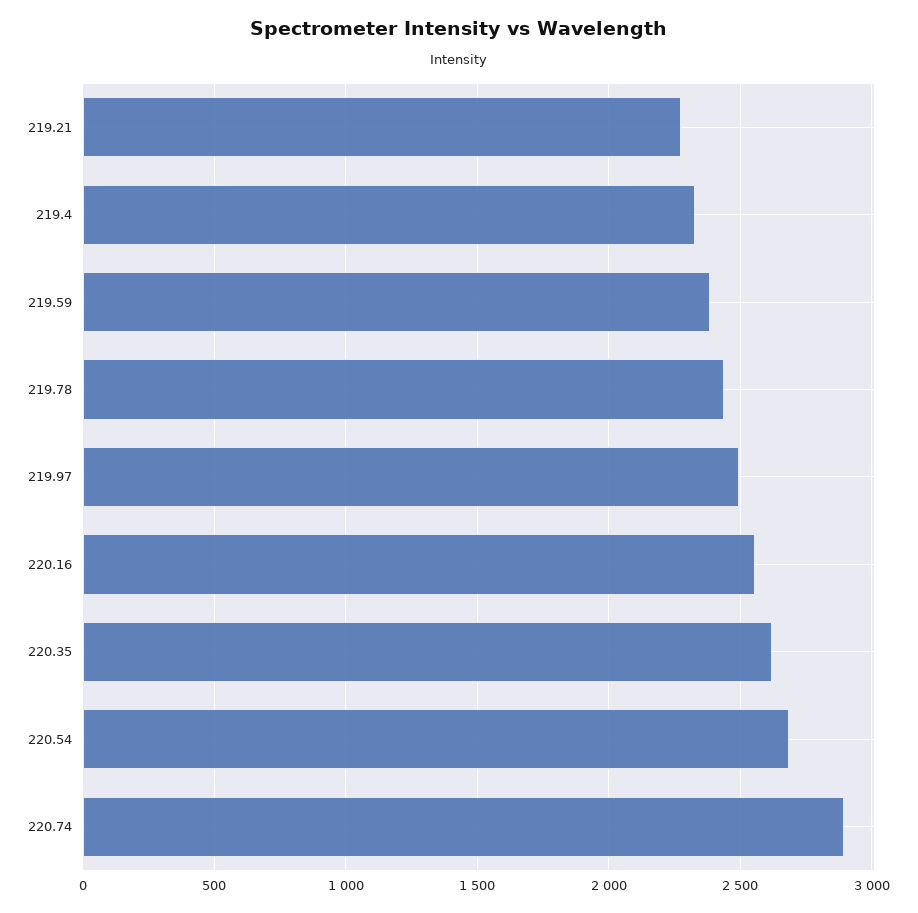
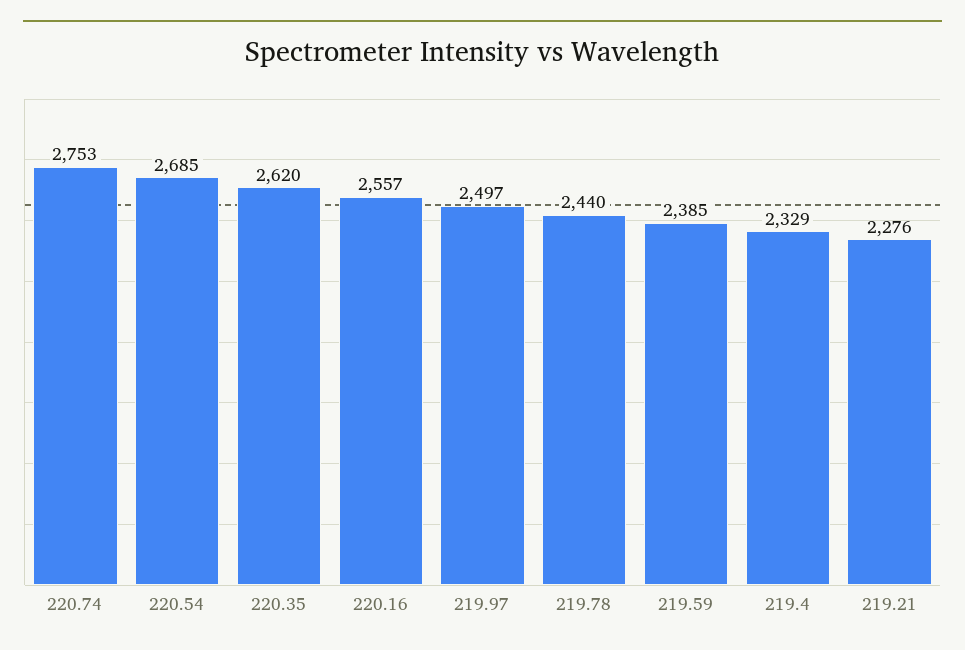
  {
    "219.21": 2276,
    "219.4": 2329,
    "219.59": 2385,
    "219.78": 2440,
    "219.97": 2497,
    "220.16": 2557,
    "220.35": 2620,
    "220.54": 2685,
-   "220.74": 2900
+   "220.74": 2753
  }

